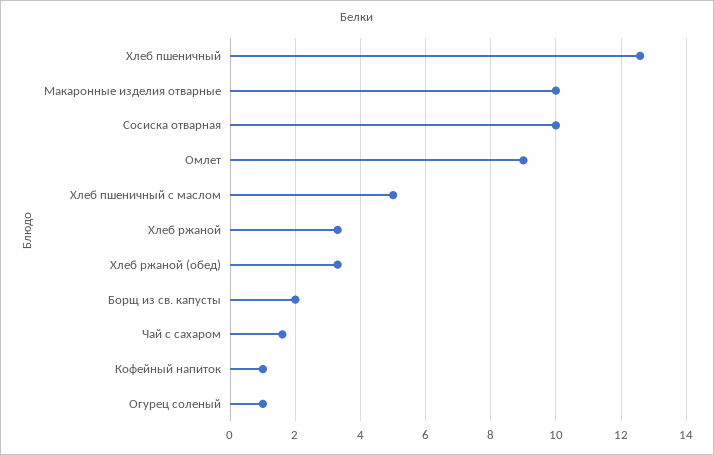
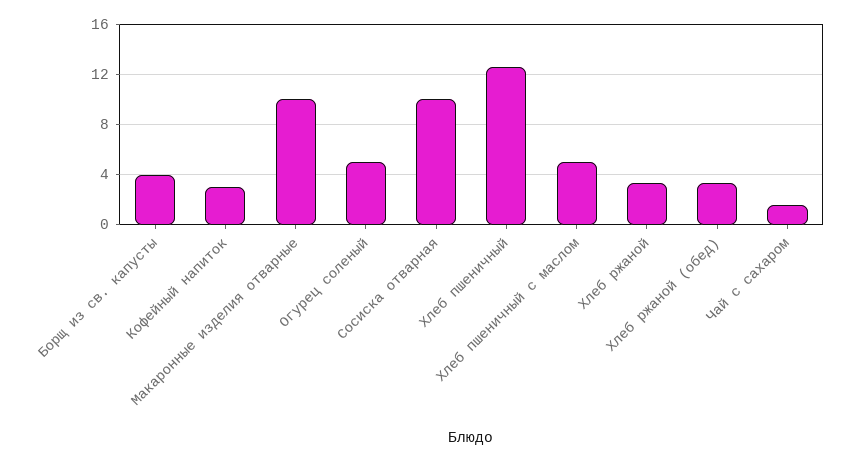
  {
    "Хлеб пшеничный": 12.6,
    "Макаронные изделия отварные": 10,
    "Сосиска отварная": 10,
-   "Омлет": 9,
    "Хлеб пшеничный с маслом": 5,
    "Хлеб ржаной": 3.4,
    "Хлеб ржаной (обед)": 3.4,
-   "Борщ из св. капусты": 2,
+   "Борщ из св. капусты": 4,
    "Чай с сахаром": 1.6,
-   "Кофейный напиток": 1,
+   "Кофейный напиток": 3,
-   "Огурец соленый": 1
+   "Огурец соленый": 5
  }

